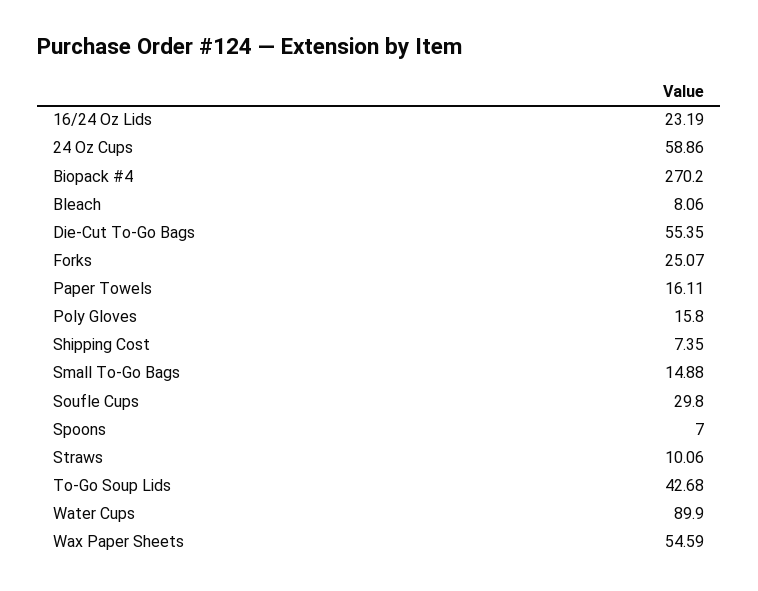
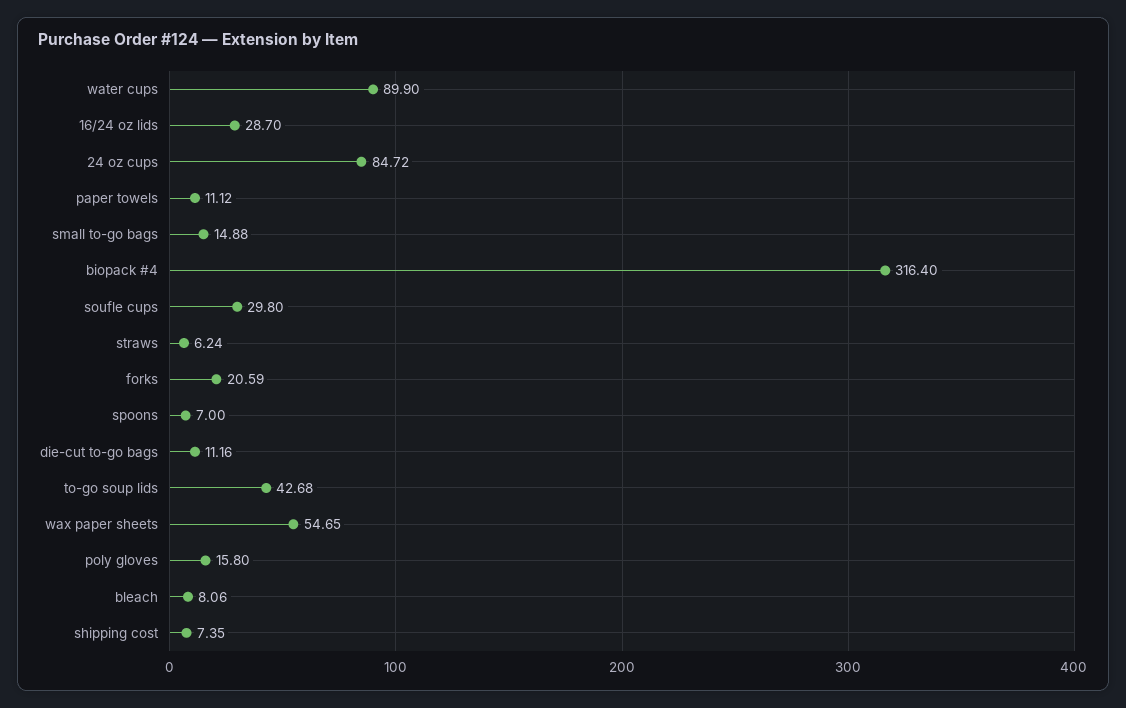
  {
-   "16/24 Oz Lids": 23.19,
+   "16/24 Oz Lids": 28.7,
-   "24 Oz Cups": 58.86,
+   "24 Oz Cups": 84.72,
-   "Biopack #4": 270.2,
+   "Biopack #4": 316.4,
    "Bleach": 8.06,
-   "Die-Cut To-Go Bags": 55.35,
+   "Die-Cut To-Go Bags": 11.16,
-   "Forks": 25.07,
+   "Forks": 20.59,
-   "Paper Towels": 16.11,
+   "Paper Towels": 11.12,
    "Poly Gloves": 15.8,
    "Shipping Cost": 7.35,
    "Small To-Go Bags": 14.88,
    "Soufle Cups": 29.8,
    "Spoons": 7,
-   "Straws": 10.06,
+   "Straws": 6.24,
    "To-Go Soup Lids": 42.68,
    "Water Cups": 89.9,
-   "Wax Paper Sheets": 54.59
+   "Wax Paper Sheets": 54.65
  }

